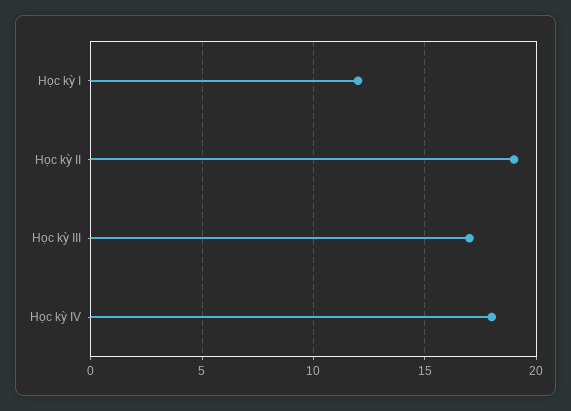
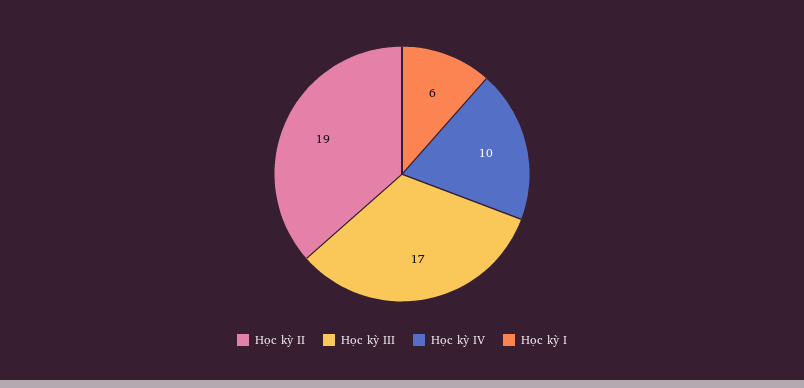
  {
-   "Học kỳ I": 12,
+   "Học kỳ I": 6,
    "Học kỳ II": 19,
    "Học kỳ III": 17,
-   "Học kỳ IV": 18
+   "Học kỳ IV": 10
  }

